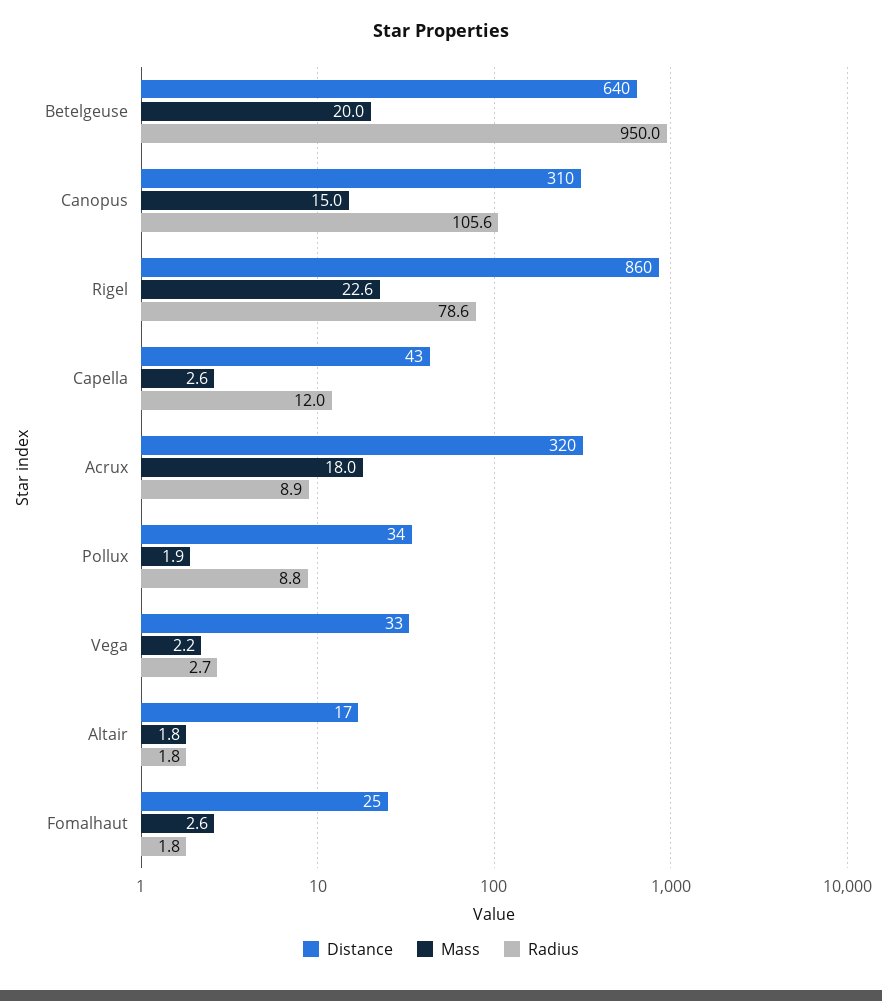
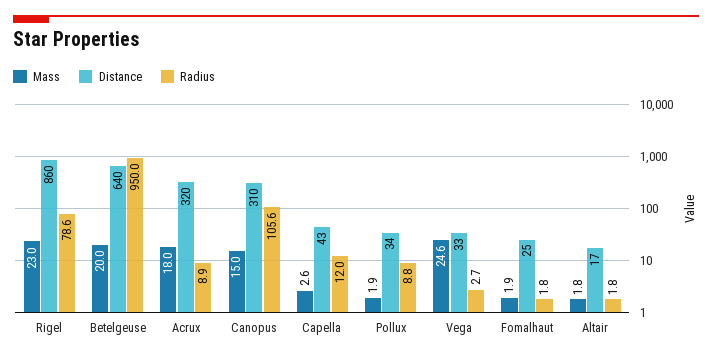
  {
    "Distance": {
      "Betelgeuse": 640,
      "Canopus": 310,
      "Rigel": 860,
      "Capella": 43,
      "Acrux": 320,
      "Pollux": 34,
      "Vega": 33,
      "Altair": 17,
      "Fomalhaut": 25
    },
    "Mass": {
      "Betelgeuse": 20,
      "Canopus": 15,
-     "Rigel": 22.6,
+     "Rigel": 23,
      "Capella": 2.6,
      "Acrux": 18,
      "Pollux": 1.9,
-     "Vega": 2.2,
+     "Vega": 24.6,
      "Altair": 1.8,
-     "Fomalhaut": 2.6
+     "Fomalhaut": 1.9
    },
    "Radius": {
      "Betelgeuse": 950,
      "Canopus": 105.6,
      "Rigel": 78.6,
      "Capella": 12,
      "Acrux": 8.9,
      "Pollux": 8.8,
      "Vega": 2.7,
      "Altair": 1.8,
      "Fomalhaut": 1.8
    }
  }

